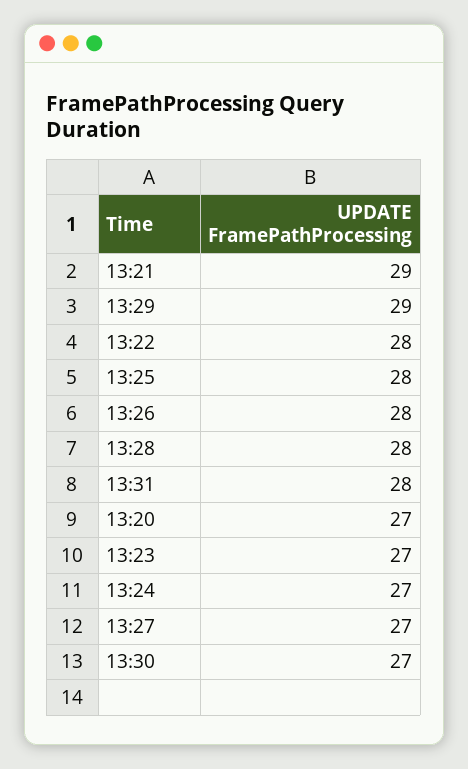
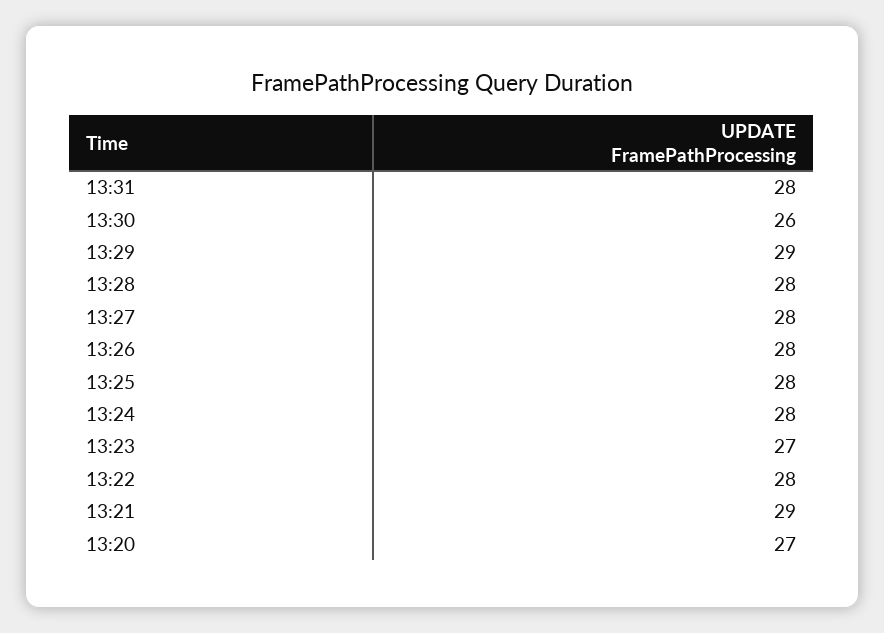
  {
    "13:21": 29,
    "13:29": 29,
    "13:22": 28,
    "13:25": 28,
    "13:26": 28,
    "13:28": 28,
    "13:31": 28,
    "13:20": 27,
    "13:23": 27,
-   "13:24": 27,
+   "13:24": 28,
-   "13:27": 27,
+   "13:27": 28,
-   "13:30": 27
+   "13:30": 26
  }

